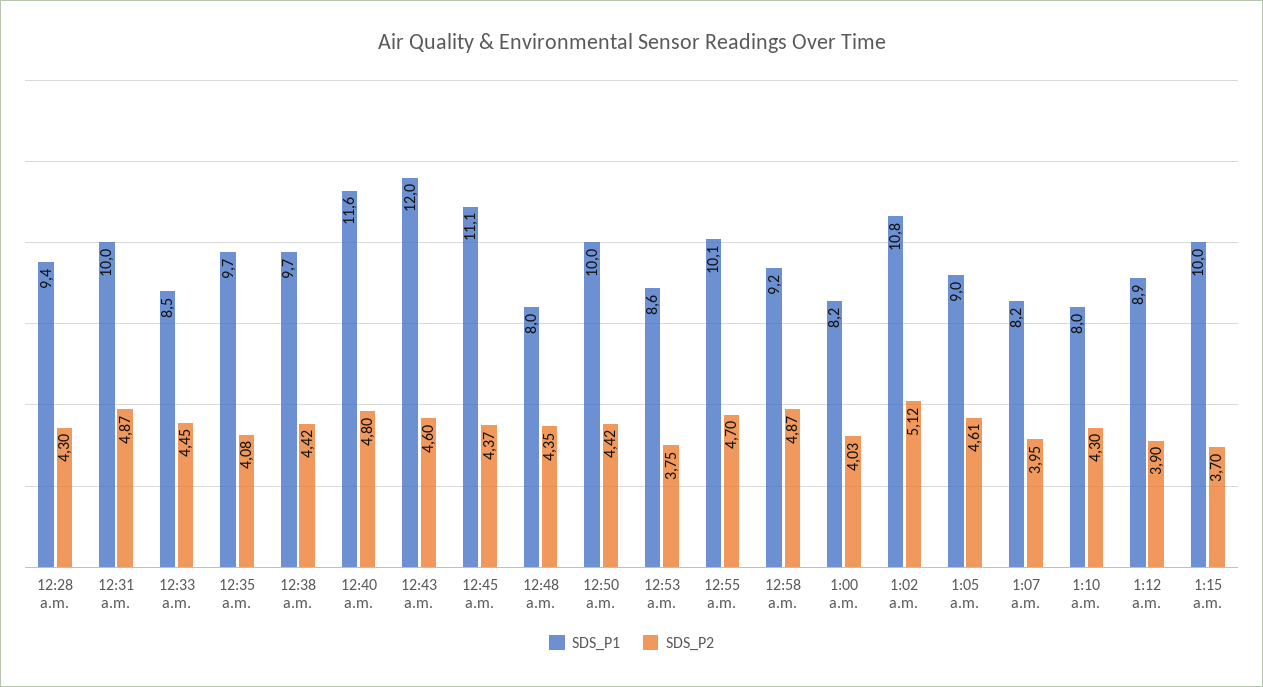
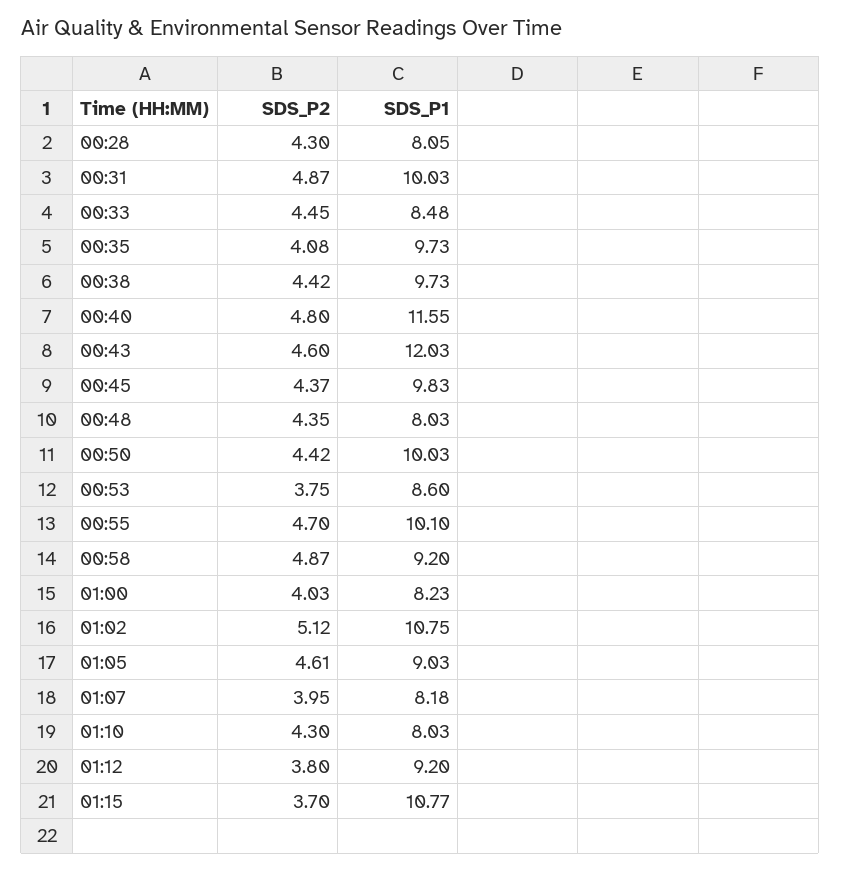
  {
    "SDS_P1": {
-     "12:28 a.m.": 9.4,
+     "12:28 a.m.": 8.05,
      "12:31 a.m.": 10.03,
      "12:33 a.m.": 8.48,
      "12:35 a.m.": 9.73,
      "12:38 a.m.": 9.73,
      "12:40 a.m.": 11.55,
      "12:43 a.m.": 12.03,
-     "12:45 a.m.": 11.1,
+     "12:45 a.m.": 9.83,
      "12:48 a.m.": 8.03,
      "12:50 a.m.": 10.03,
      "12:53 a.m.": 8.6,
      "12:55 a.m.": 10.1,
      "12:58 a.m.": 9.2,
      "1:00 a.m.": 8.23,
      "1:02 a.m.": 10.75,
      "1:05 a.m.": 9.03,
      "1:07 a.m.": 8.18,
      "1:10 a.m.": 8.03,
-     "1:12 a.m.": 8.9,
+     "1:12 a.m.": 9.2,
-     "1:15 a.m.": 10
+     "1:15 a.m.": 10.77
    },
    "SDS_P2": {
      "12:28 a.m.": 4.3,
      "12:31 a.m.": 4.87,
      "12:33 a.m.": 4.45,
      "12:35 a.m.": 4.08,
      "12:38 a.m.": 4.42,
      "12:40 a.m.": 4.8,
      "12:43 a.m.": 4.6,
      "12:45 a.m.": 4.37,
      "12:48 a.m.": 4.35,
      "12:50 a.m.": 4.42,
      "12:53 a.m.": 3.75,
      "12:55 a.m.": 4.7,
      "12:58 a.m.": 4.87,
      "1:00 a.m.": 4.03,
      "1:02 a.m.": 5.12,
      "1:05 a.m.": 4.61,
      "1:07 a.m.": 3.95,
      "1:10 a.m.": 4.3,
-     "1:12 a.m.": 3.9,
+     "1:12 a.m.": 3.8,
      "1:15 a.m.": 3.7
    }
  }

